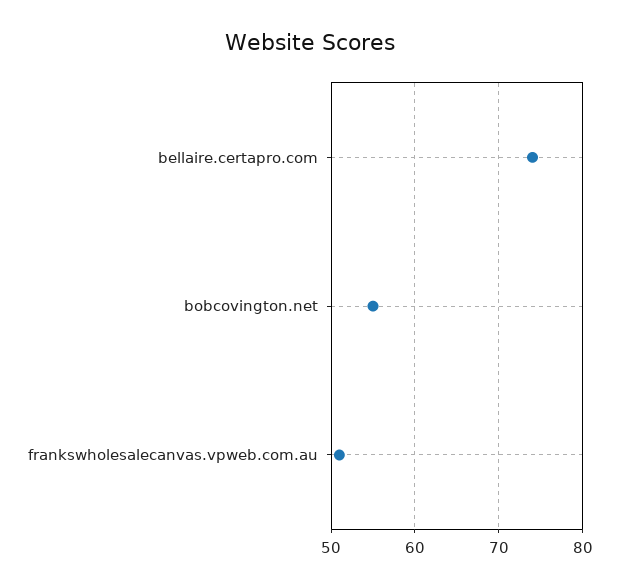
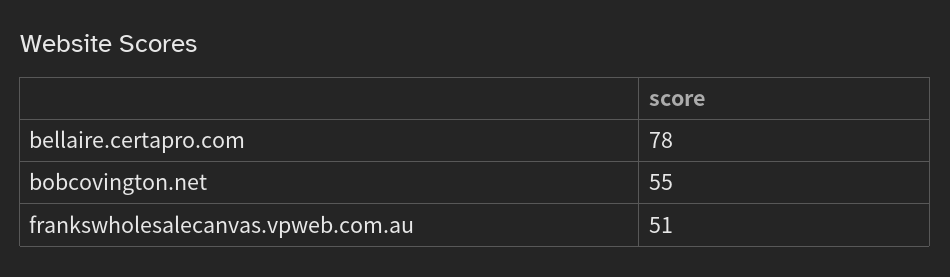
  {
-   "bellaire.certapro.com": 74,
+   "bellaire.certapro.com": 78,
    "bobcovington.net": 55,
    "frankswholesalecanvas.vpweb.com.au": 51
  }

